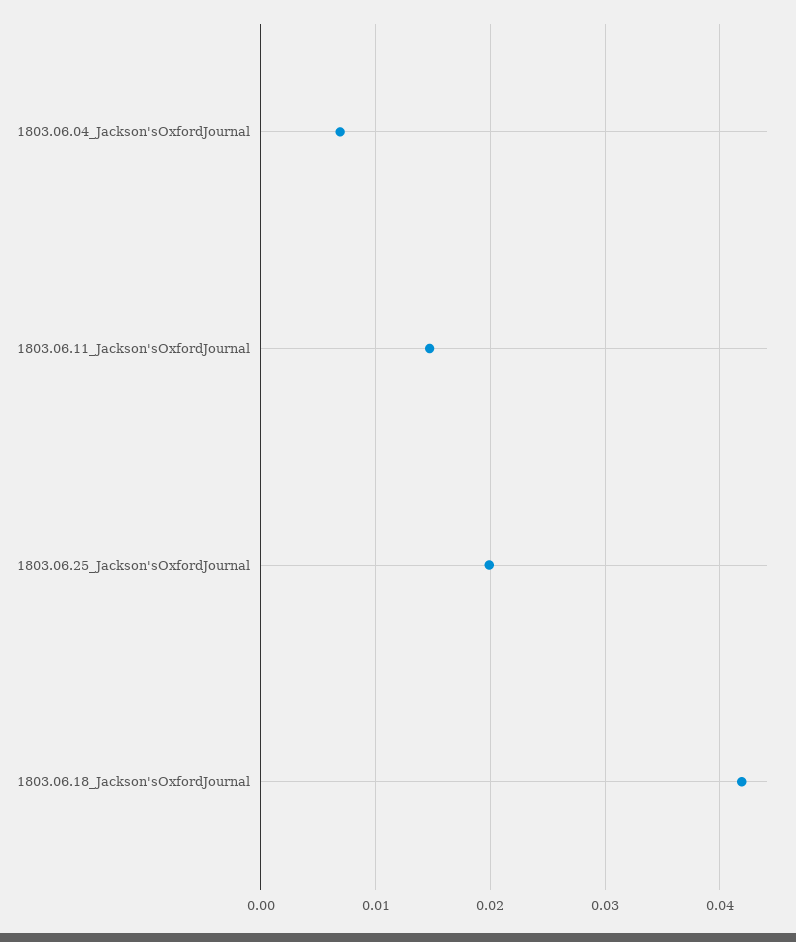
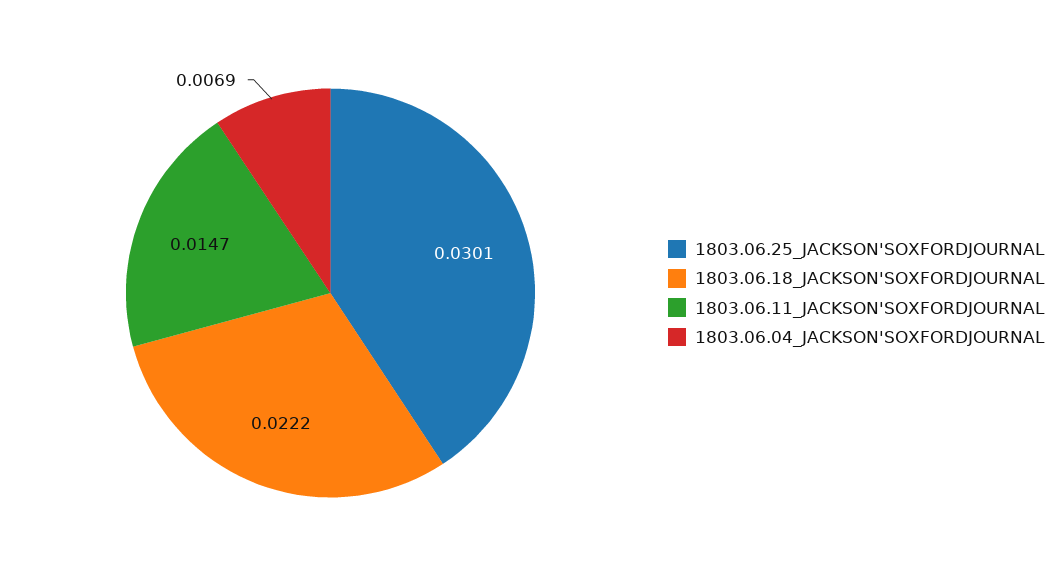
  {
    "1803.06.04_Jackson'sOxfordJournal": 0.0069,
    "1803.06.11_Jackson'sOxfordJournal": 0.0147,
-   "1803.06.25_Jackson'sOxfordJournal": 0.02,
+   "1803.06.25_Jackson'sOxfordJournal": 0.0301,
-   "1803.06.18_Jackson'sOxfordJournal": 0.042
+   "1803.06.18_Jackson'sOxfordJournal": 0.0222
  }

